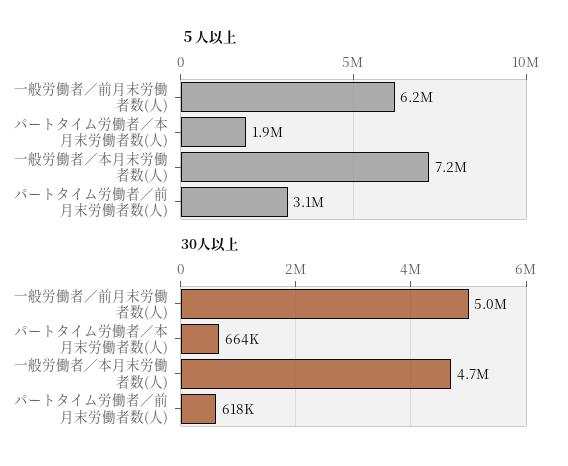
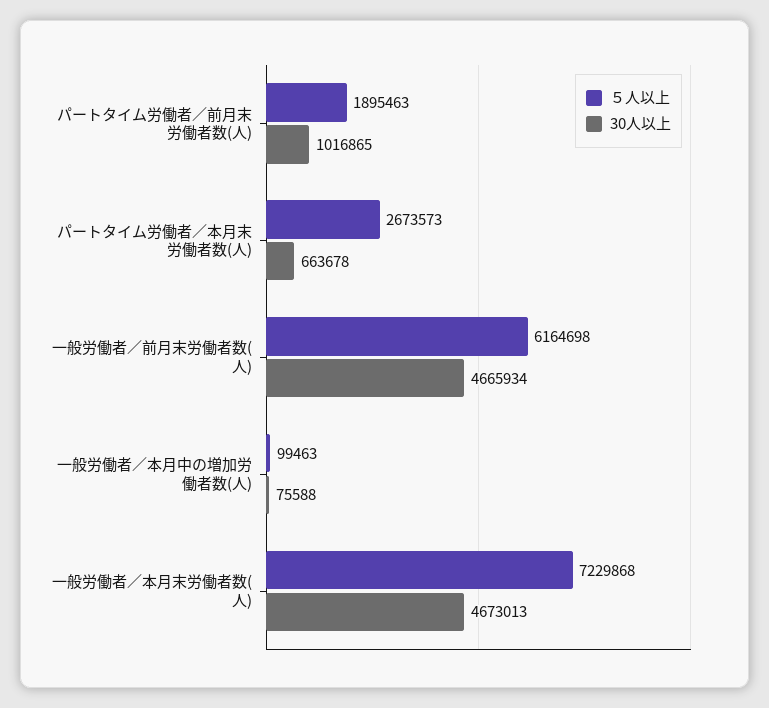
  {
    "５人以上": {
      "一般労働者／前月末労働者数(人)": 6164698,
-     "パートタイム労働者／本月末労働者数(人)": 1900000,
+     "パートタイム労働者／本月末労働者数(人)": 2673573,
      "一般労働者／本月末労働者数(人)": 7229868,
-     "パートタイム労働者／前月末労働者数(人)": 3100000
+     "パートタイム労働者／前月末労働者数(人)": 1895463,
+     "一般労働者／本月中の増加労働者数(人)": 99463
    },
    "30人以上": {
-     "一般労働者／前月末労働者数(人)": 5000000,
+     "一般労働者／前月末労働者数(人)": 4665934,
      "パートタイム労働者／本月末労働者数(人)": 663678,
      "一般労働者／本月末労働者数(人)": 4673013,
-     "パートタイム労働者／前月末労働者数(人)": 618000
+     "パートタイム労働者／前月末労働者数(人)": 1016865,
+     "一般労働者／本月中の増加労働者数(人)": 75588
    }
  }

